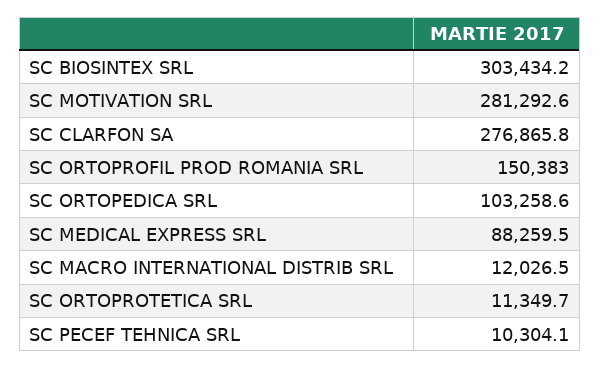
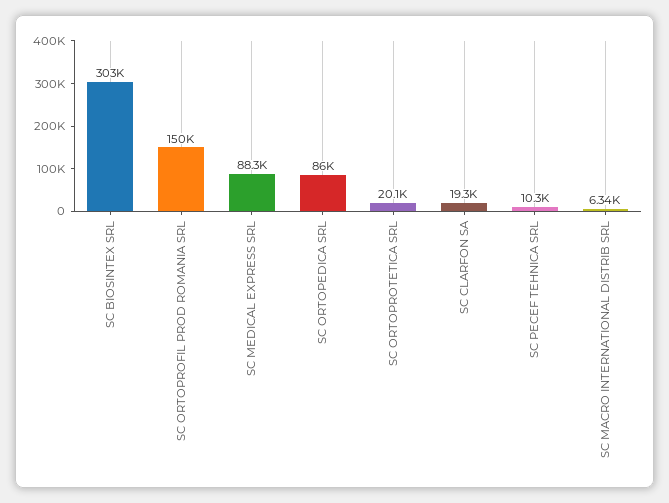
  {
    "SC BIOSINTEX SRL": 303434.2,
-   "SC MOTIVATION SRL": 281292.6,
-   "SC CLARFON SA": 276865.8,
+   "SC CLARFON SA": 19300,
    "SC ORTOPROFIL PROD ROMANIA SRL": 150383,
-   "SC ORTOPEDICA SRL": 103258.6,
+   "SC ORTOPEDICA SRL": 86000,
    "SC MEDICAL EXPRESS SRL": 88259.5,
-   "SC MACRO INTERNATIONAL DISTRIB SRL": 12026.5,
+   "SC MACRO INTERNATIONAL DISTRIB SRL": 6340,
-   "SC ORTOPROTETICA SRL": 11349.7,
+   "SC ORTOPROTETICA SRL": 20100,
    "SC PECEF TEHNICA SRL": 10304.1
  }

